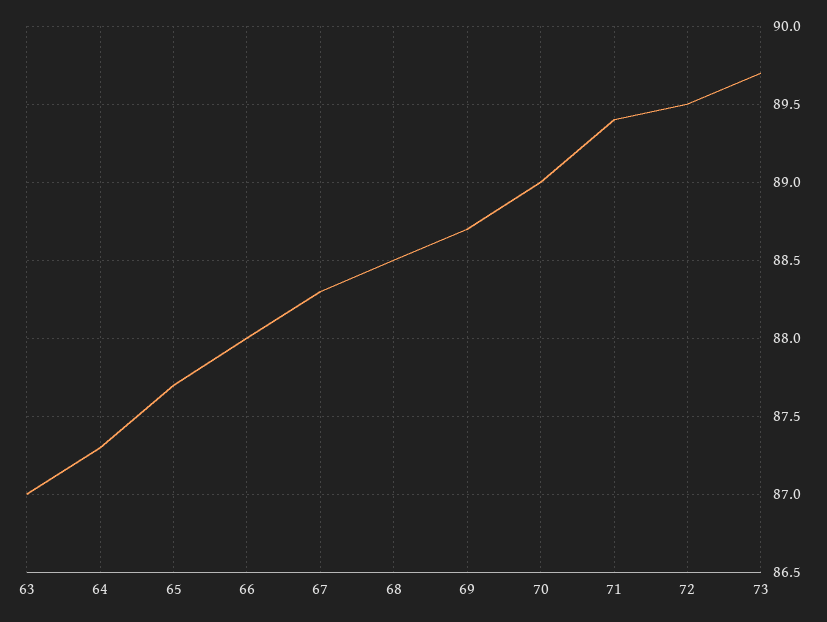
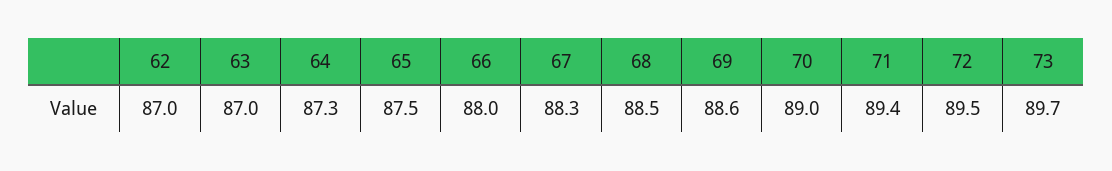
  {
    "63": 87,
    "64": 87.3,
-   "65": 87.7,
+   "65": 87.5,
    "66": 88,
    "67": 88.3,
    "68": 88.5,
-   "69": 88.7,
+   "69": 88.6,
    "70": 89,
    "71": 89.4,
    "72": 89.5,
-   "73": 89.7
+   "73": 89.7,
+   "62": 87
  }

